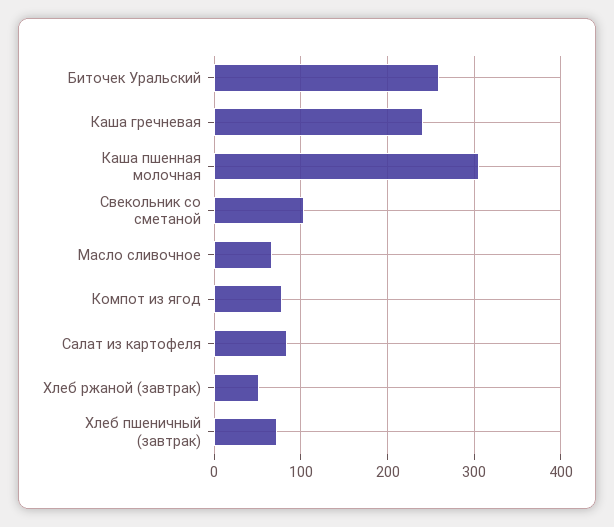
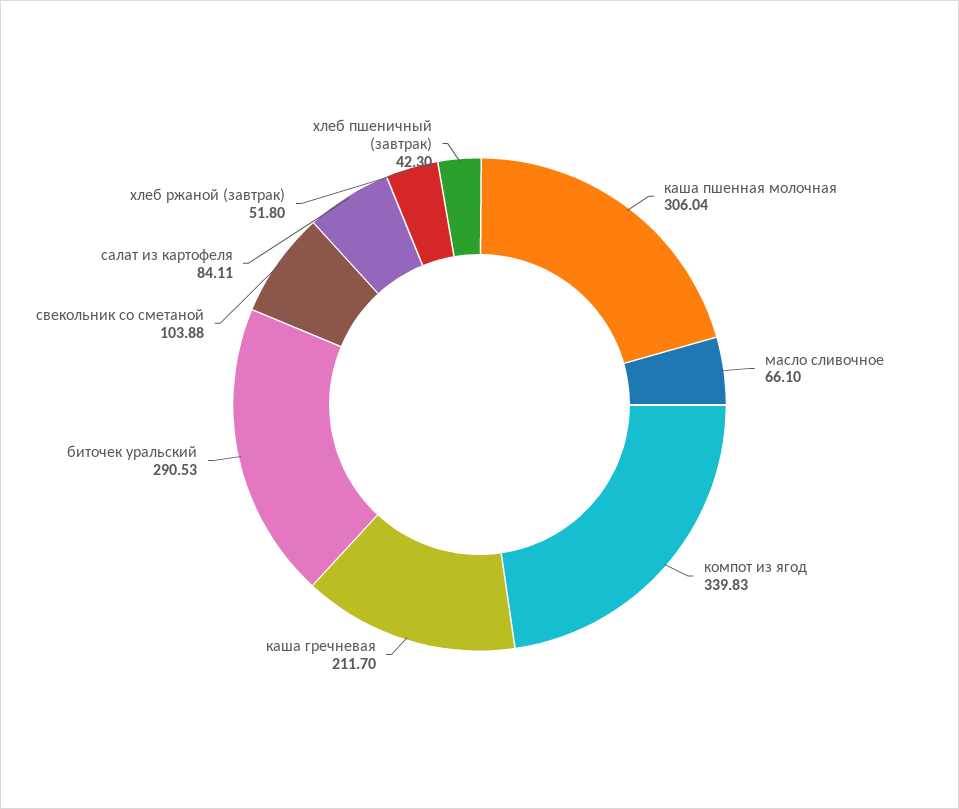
  {
-   "Биточек Уральский": 260,
+   "Биточек Уральский": 290.53,
-   "Каша гречневая": 240,
+   "Каша гречневая": 211.7,
    "Каша пшенная молочная": 306.04,
    "Свекольник со сметаной": 103.88,
    "Масло сливочное": 66.1,
-   "Компот из ягод": 80,
+   "Компот из ягод": 339.83,
    "Салат из картофеля": 84.11,
    "Хлеб ржаной (завтрак)": 51.8,
-   "Хлеб пшеничный (завтрак)": 70
+   "Хлеб пшеничный (завтрак)": 42.3
  }

